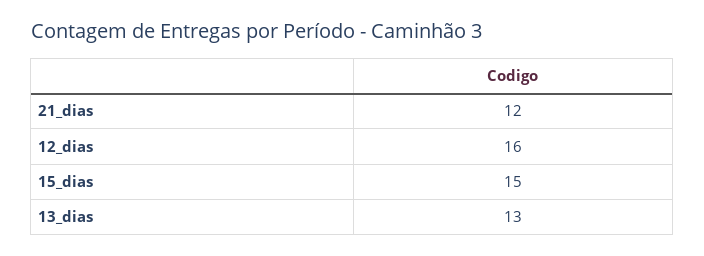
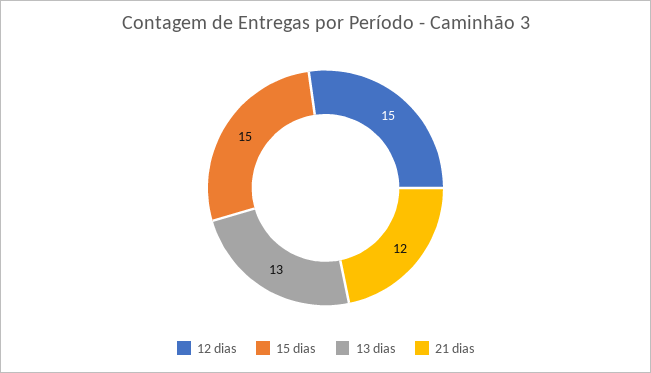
  {
    "21_dias": 12,
-   "12_dias": 16,
+   "12_dias": 15,
    "15_dias": 15,
    "13_dias": 13
  }

